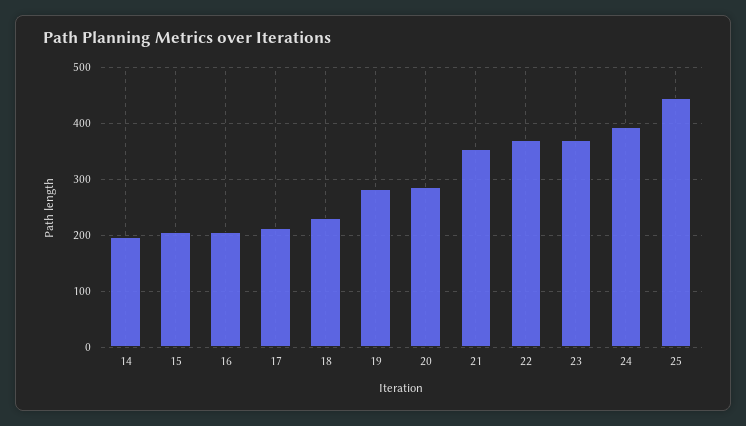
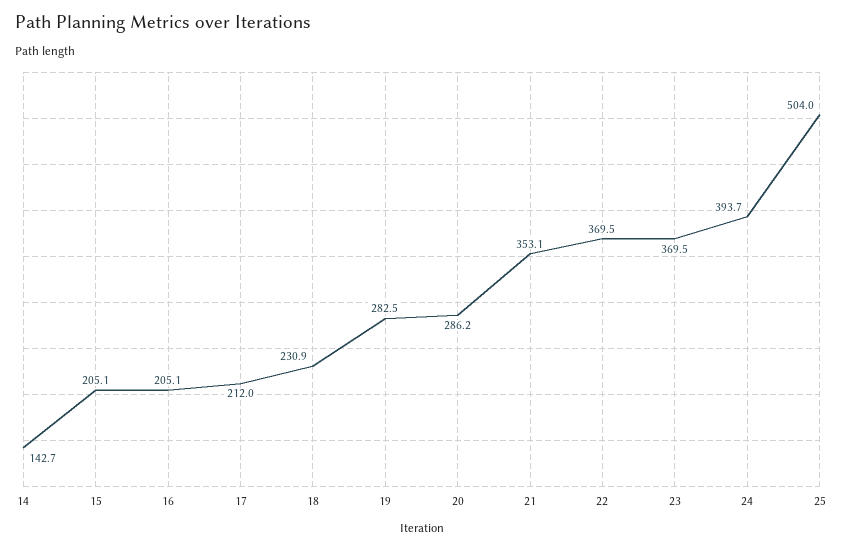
  {
-   "14": 200,
+   "14": 142.7,
    "15": 205.1,
    "16": 205.1,
    "17": 212,
    "18": 230.9,
    "19": 282.5,
    "20": 286.2,
    "21": 353.1,
    "22": 369.5,
    "23": 369.5,
    "24": 393.7,
-   "25": 440
+   "25": 504
  }

